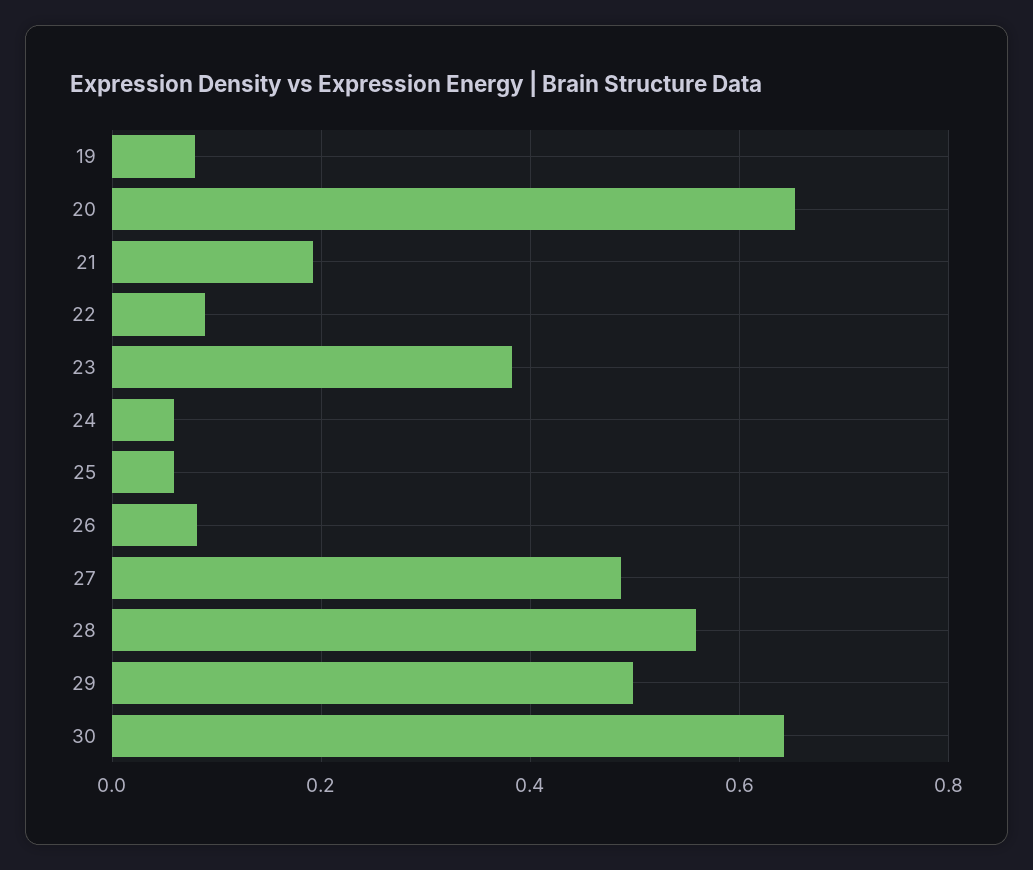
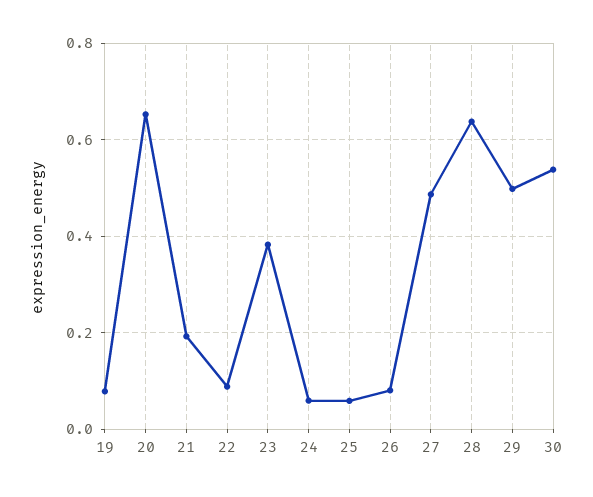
  {
    "19": 0.08,
    "20": 0.66,
    "21": 0.2,
    "22": 0.08,
    "23": 0.38,
    "24": 0.06,
    "25": 0.06,
    "26": 0.08,
    "27": 0.48,
-   "28": 0.56,
+   "28": 0.64,
    "29": 0.5,
-   "30": 0.64
+   "30": 0.54
  }

